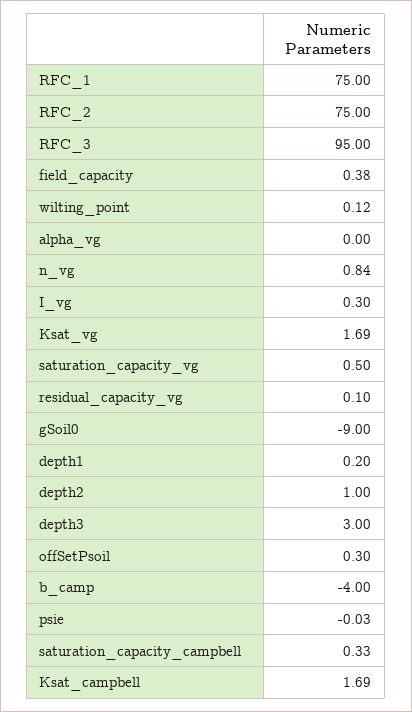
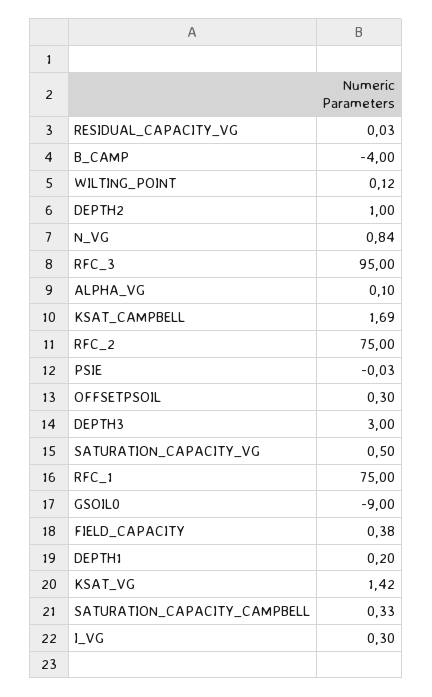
  {
    "RFC_1": 75,
    "RFC_2": 75,
    "RFC_3": 95,
    "field_capacity": 0.38,
    "wilting_point": 0.12,
-   "alpha_vg": 0,
+   "alpha_vg": 0.1,
    "n_vg": 0.84,
    "I_vg": 0.3,
-   "Ksat_vg": 1.69,
+   "Ksat_vg": 1.42,
    "saturation_capacity_vg": 0.5,
-   "residual_capacity_vg": 0.1,
+   "residual_capacity_vg": 0.03,
    "gSoil0": -9,
    "depth1": 0.2,
    "depth2": 1,
    "depth3": 3,
    "offSetPsoil": 0.3,
    "b_camp": -4,
    "psie": -0.03,
    "saturation_capacity_campbell": 0.33,
    "Ksat_campbell": 1.69
  }

